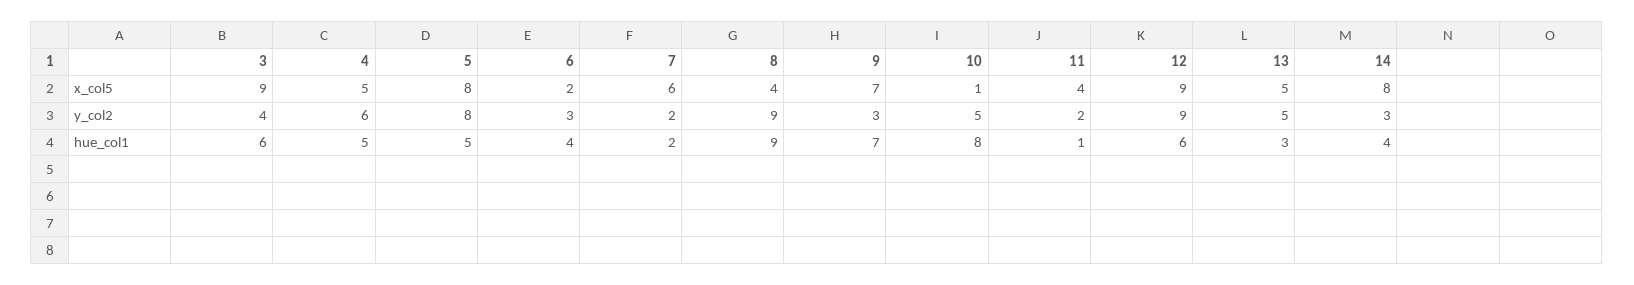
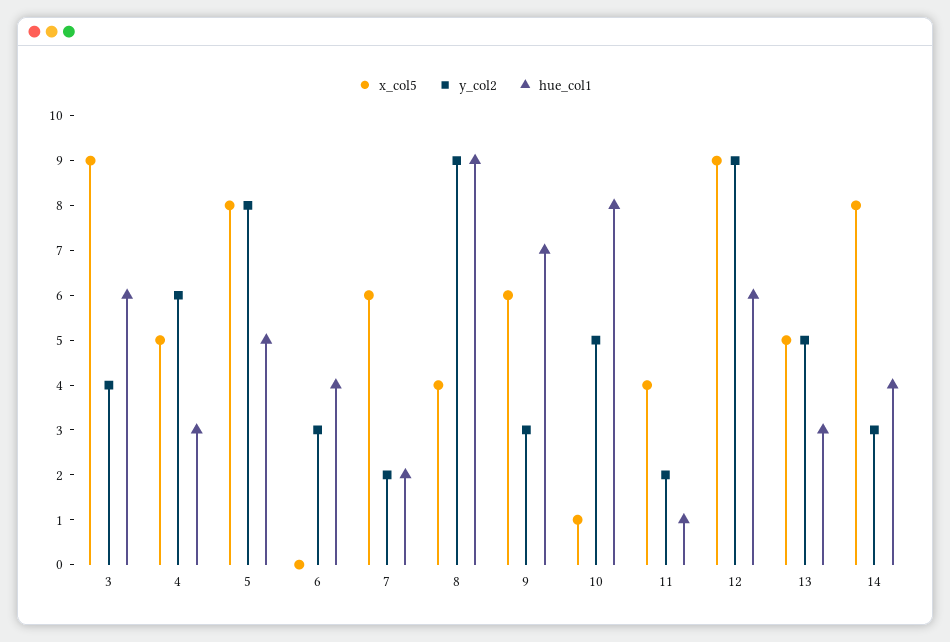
  {
    "x_col5": {
      "3": 9,
      "4": 5,
      "5": 8,
-     "6": 2,
+     "6": 0,
      "7": 6,
      "8": 4,
-     "9": 7,
+     "9": 6,
      "10": 1,
      "11": 4,
      "12": 9,
      "13": 5,
      "14": 8
    },
    "y_col2": {
      "3": 4,
      "4": 6,
      "5": 8,
      "6": 3,
      "7": 2,
      "8": 9,
      "9": 3,
      "10": 5,
      "11": 2,
      "12": 9,
      "13": 5,
      "14": 3
    },
    "hue_col1": {
      "3": 6,
-     "4": 5,
+     "4": 3,
      "5": 5,
      "6": 4,
      "7": 2,
      "8": 9,
      "9": 7,
      "10": 8,
      "11": 1,
      "12": 6,
      "13": 3,
      "14": 4
    }
  }

